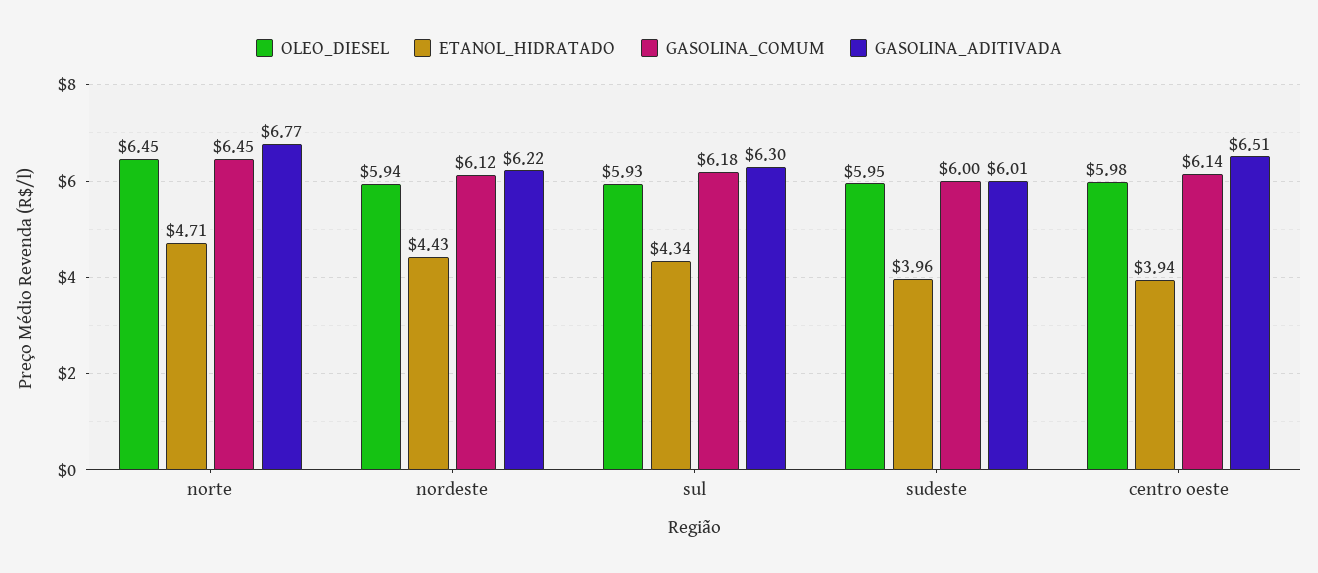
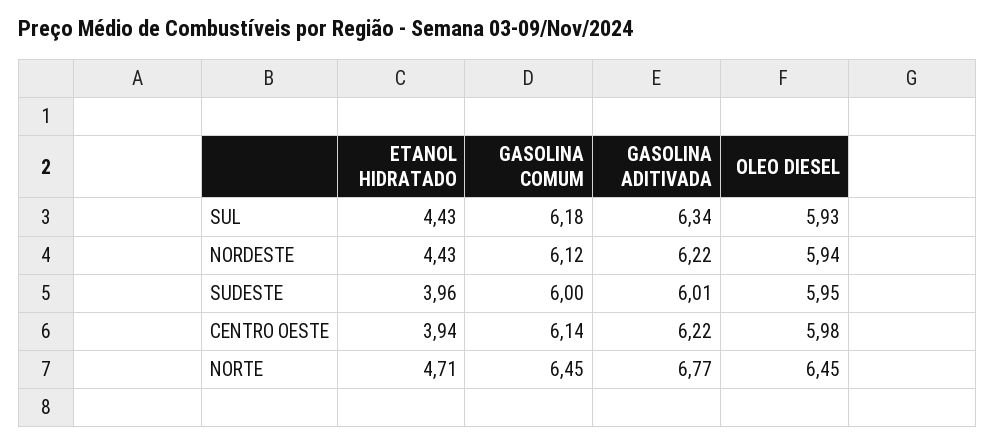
  {
    "OLEO_DIESEL": {
      "norte": 6.45,
      "nordeste": 5.94,
      "sul": 5.93,
      "sudeste": 5.95,
      "centro oeste": 5.98
    },
    "ETANOL_HIDRATADO": {
      "norte": 4.71,
      "nordeste": 4.43,
-     "sul": 4.34,
+     "sul": 4.43,
      "sudeste": 3.96,
      "centro oeste": 3.94
    },
    "GASOLINA_COMUM": {
      "norte": 6.45,
      "nordeste": 6.12,
      "sul": 6.18,
      "sudeste": 6,
      "centro oeste": 6.14
    },
    "GASOLINA_ADITIVADA": {
      "norte": 6.77,
      "nordeste": 6.22,
-     "sul": 6.3,
+     "sul": 6.34,
      "sudeste": 6.01,
-     "centro oeste": 6.51
+     "centro oeste": 6.22
    }
  }

